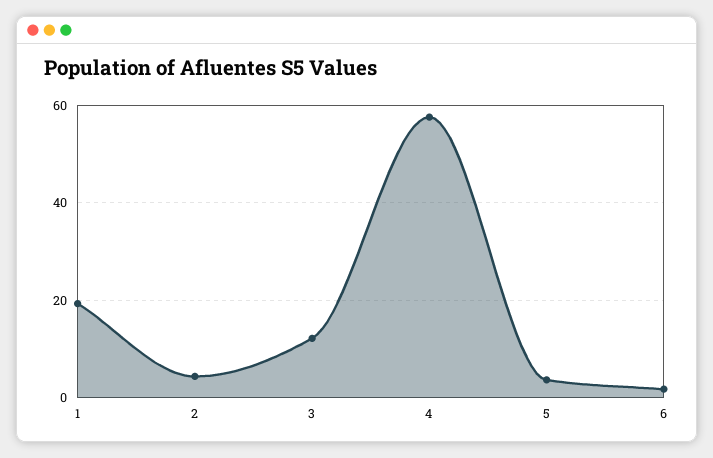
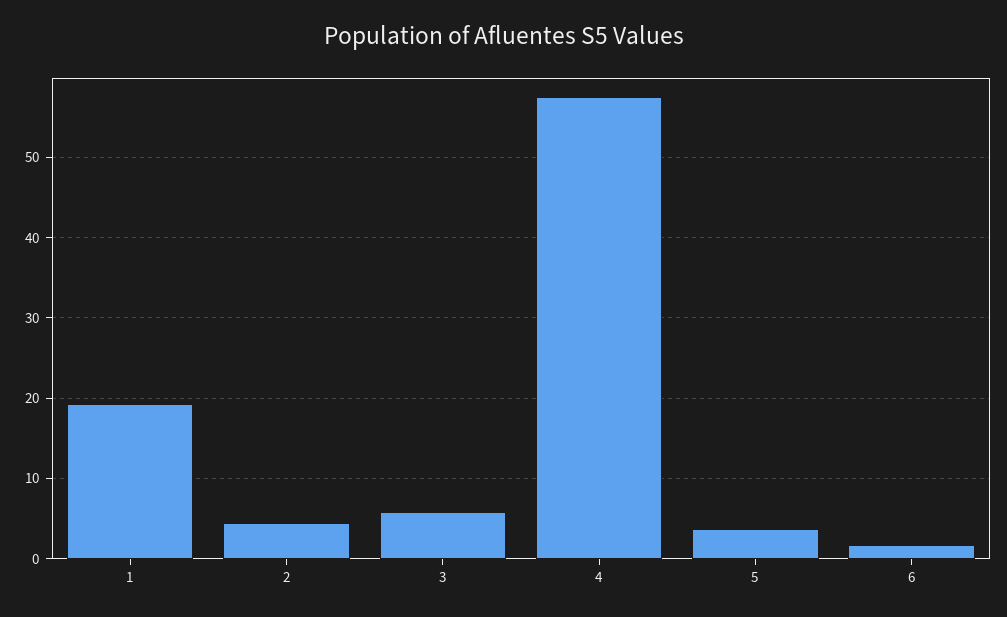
  {
    "1": 19,
    "2": 4,
-   "3": 12,
+   "3": 6,
    "4": 58,
    "5": 4,
    "6": 2
  }

